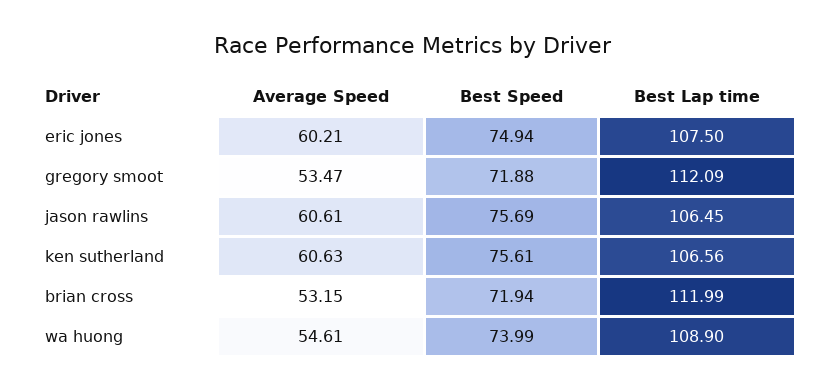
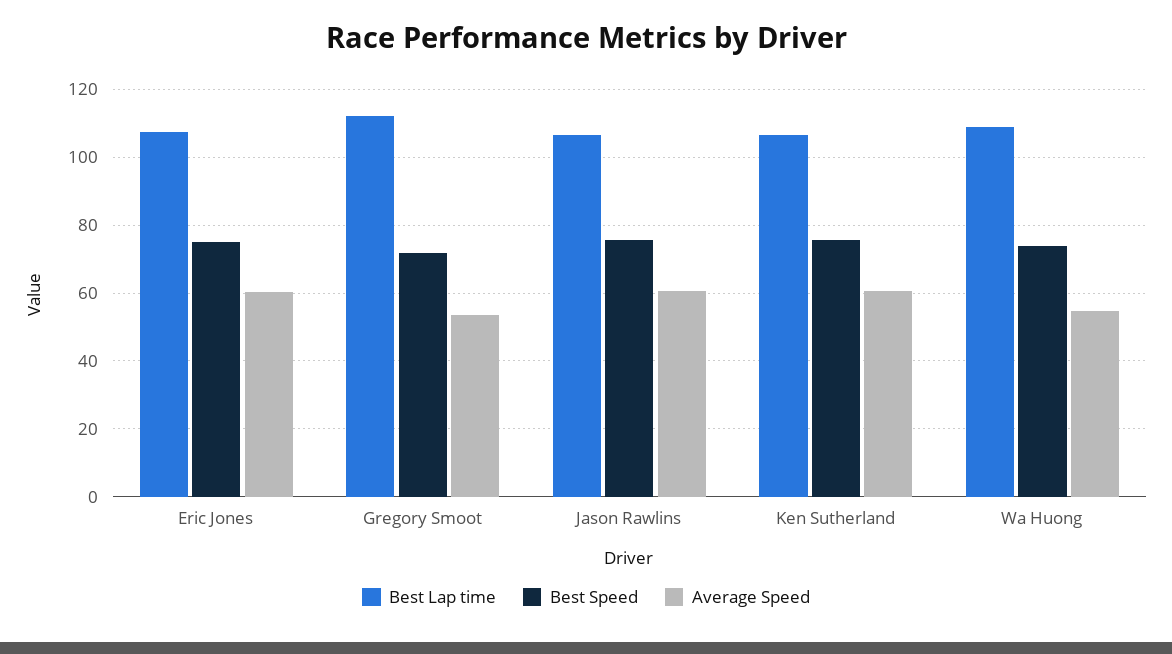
  {
    "Average Speed": {
      "eric jones": 60.21,
      "gregory smoot": 53.47,
      "jason rawlins": 60.61,
      "ken sutherland": 60.63,
-     "brian cross": 53.15,
      "wa huong": 54.61
    },
    "Best Speed": {
      "eric jones": 74.94,
      "gregory smoot": 71.88,
      "jason rawlins": 75.69,
      "ken sutherland": 75.61,
-     "brian cross": 71.94,
      "wa huong": 73.99
    },
    "Best Lap time": {
      "eric jones": 107.5,
      "gregory smoot": 112.09,
      "jason rawlins": 106.45,
      "ken sutherland": 106.56,
-     "brian cross": 111.99,
      "wa huong": 108.9
    }
  }

